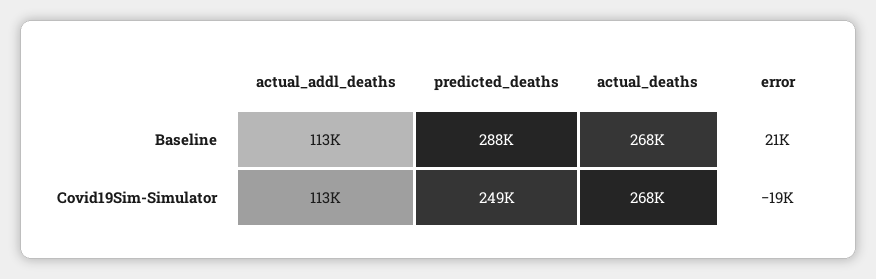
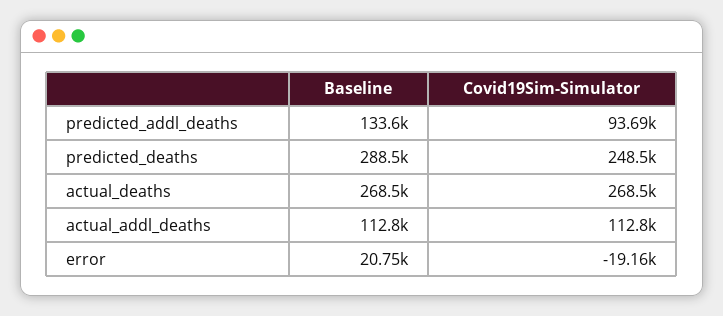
  {
    "actual_addl_deaths": {
      "Baseline": 112800,
      "Covid19Sim-Simulator": 112800
    },
    "predicted_deaths": {
      "Baseline": 288500,
      "Covid19Sim-Simulator": 248500
    },
    "actual_deaths": {
      "Baseline": 268500,
      "Covid19Sim-Simulator": 268500
    },
    "error": {
      "Baseline": 20750,
      "Covid19Sim-Simulator": -19160
-   }
+   },
+   "predicted_addl_deaths": {
+     "Baseline": 133600,
+     "Covid19Sim-Simulator": 93690
+   }
  }

